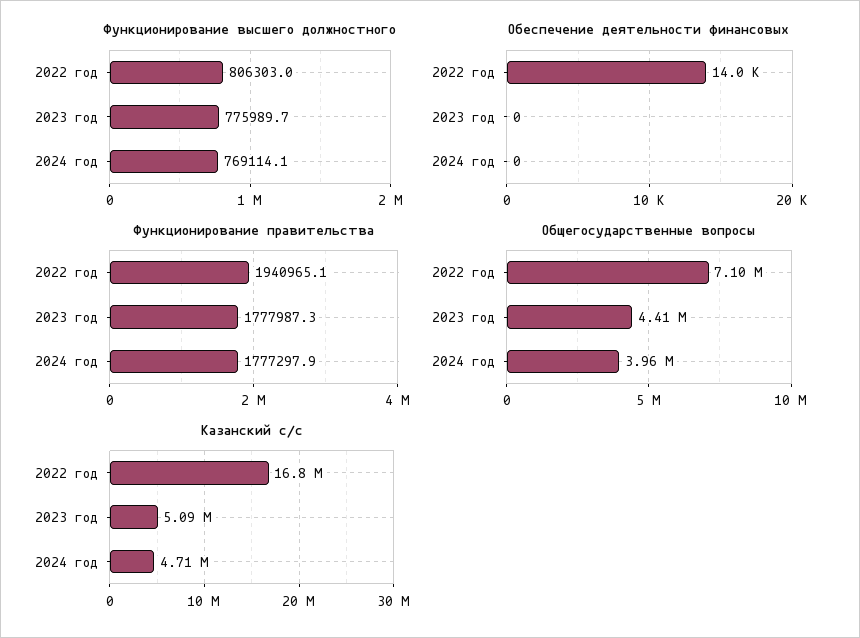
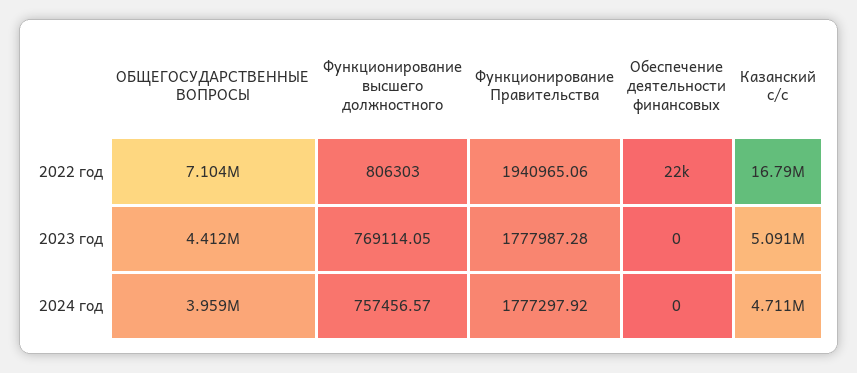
  {
    "Функционирование высшего должностного": {
      "2022 год": 806303,
-     "2023 год": 775989.7,
+     "2023 год": 769114.05,
-     "2024 год": 769114.1
+     "2024 год": 757456.57
    },
    "Обеспечение деятельности финансовых": {
-     "2022 год": 14000,
+     "2022 год": 22000,
      "2023 год": 0,
      "2024 год": 0
    },
    "Функционирование правительства": {
      "2022 год": 1940965.06,
      "2023 год": 1777987.28,
      "2024 год": 1777297.92
    },
    "Общегосударственные вопросы": {
      "2022 год": 7104000,
      "2023 год": 4412000,
      "2024 год": 3959000
    },
    "Казанский с/с": {
      "2022 год": 16790000,
      "2023 год": 5091000,
      "2024 год": 4711000
    }
  }

